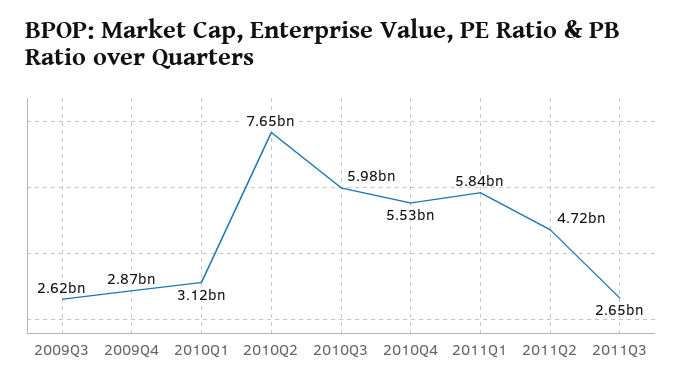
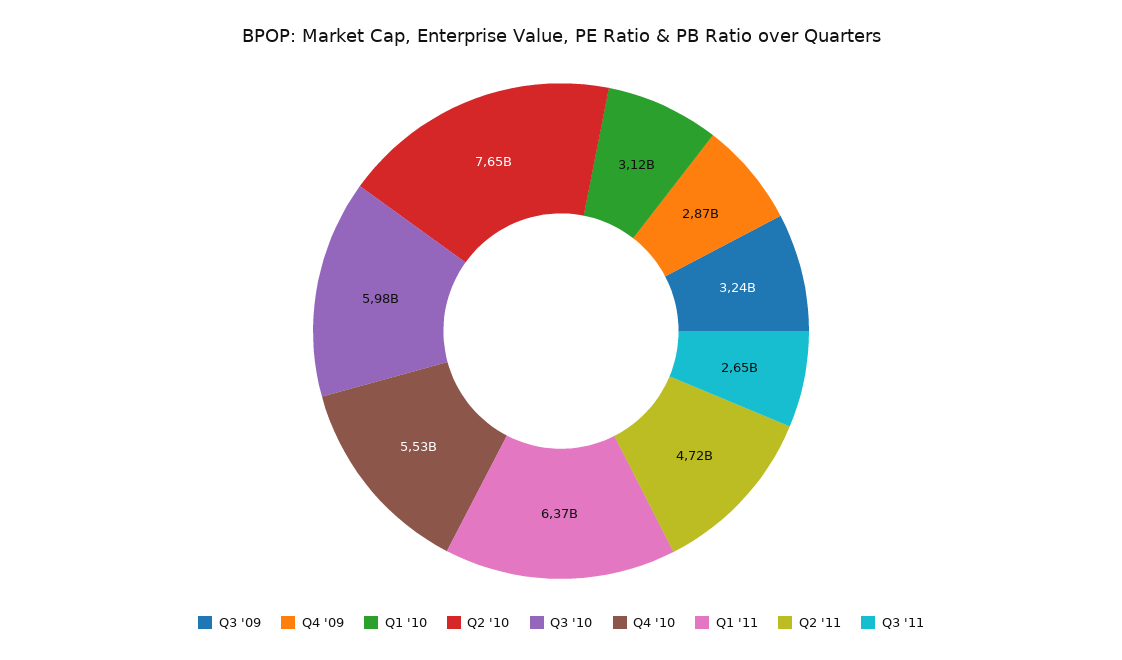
  {
-   "2009Q3": 2620000000,
+   "2009Q3": 3240000000,
    "2009Q4": 2870000000,
    "2010Q1": 3120000000,
    "2010Q2": 7650000000,
    "2010Q3": 5980000000,
    "2010Q4": 5530000000,
-   "2011Q1": 5840000000,
+   "2011Q1": 6370000000,
    "2011Q2": 4720000000,
    "2011Q3": 2650000000
  }

